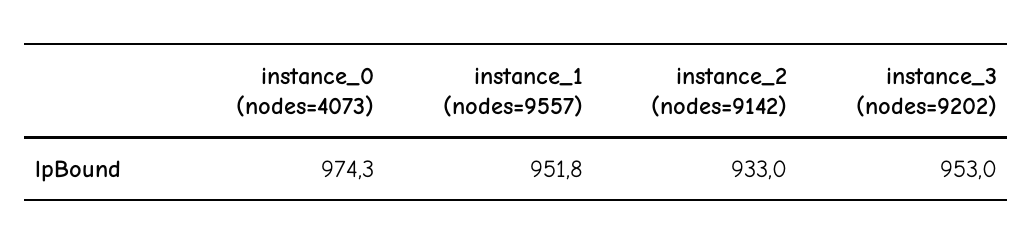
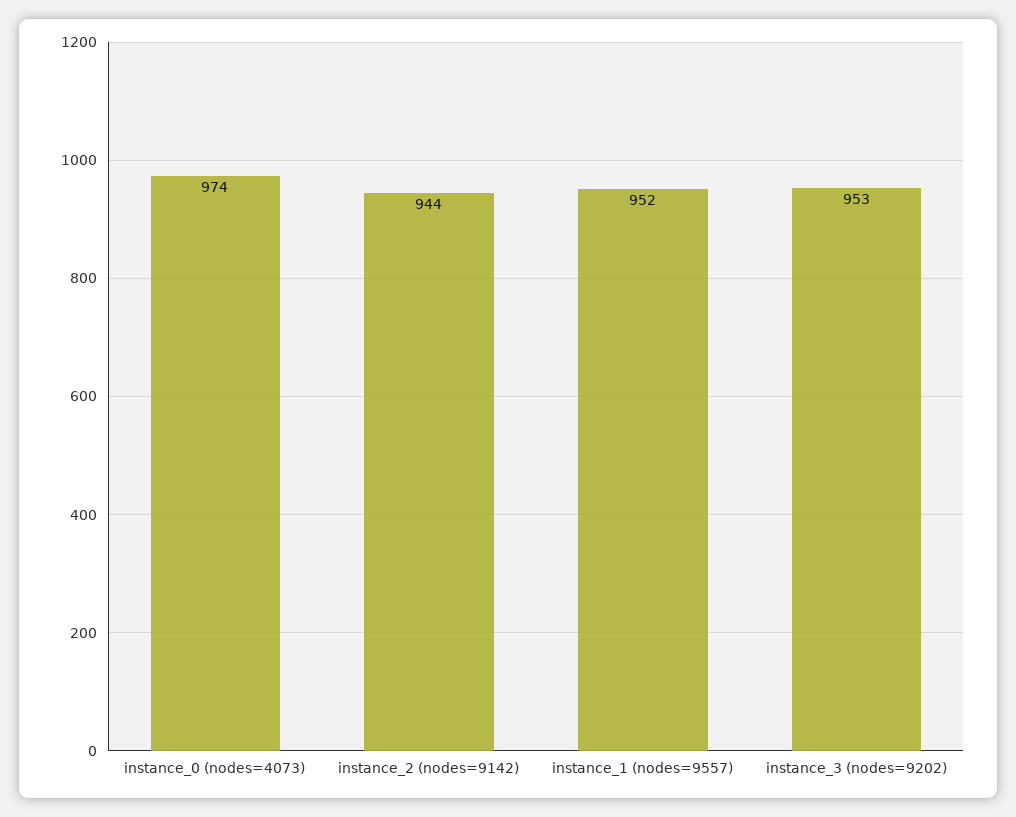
  {
    "instance_0 (nodes=4073)": 974.3,
    "instance_1 (nodes=9557)": 951.8,
-   "instance_2 (nodes=9142)": 933,
+   "instance_2 (nodes=9142)": 944,
    "instance_3 (nodes=9202)": 953
  }

